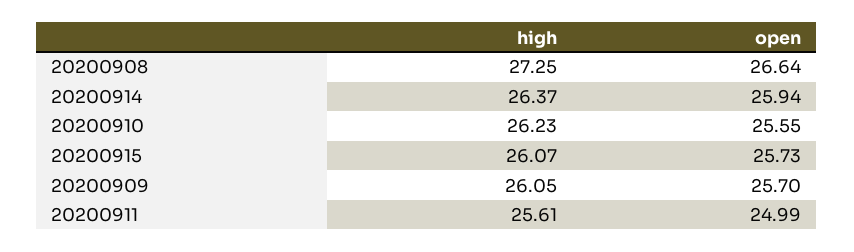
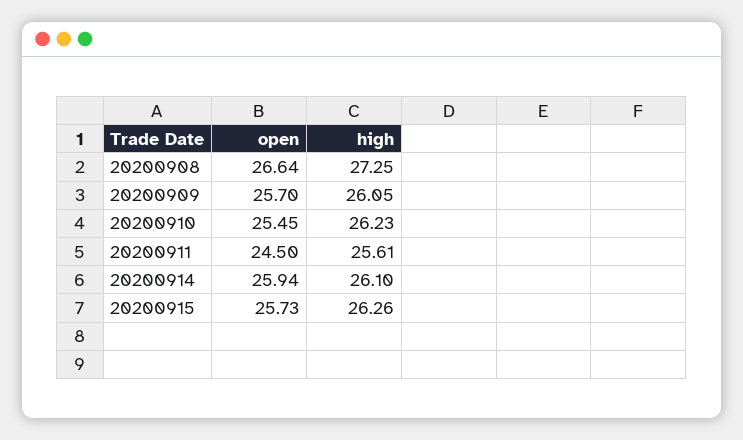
  {
    "high": {
      "20200908": 27.25,
-     "20200914": 26.37,
+     "20200914": 26.1,
      "20200910": 26.23,
-     "20200915": 26.07,
+     "20200915": 26.26,
      "20200909": 26.05,
      "20200911": 25.61
    },
    "open": {
      "20200908": 26.64,
      "20200914": 25.94,
-     "20200910": 25.55,
+     "20200910": 25.45,
      "20200915": 25.73,
      "20200909": 25.7,
-     "20200911": 24.99
+     "20200911": 24.5
    }
  }

